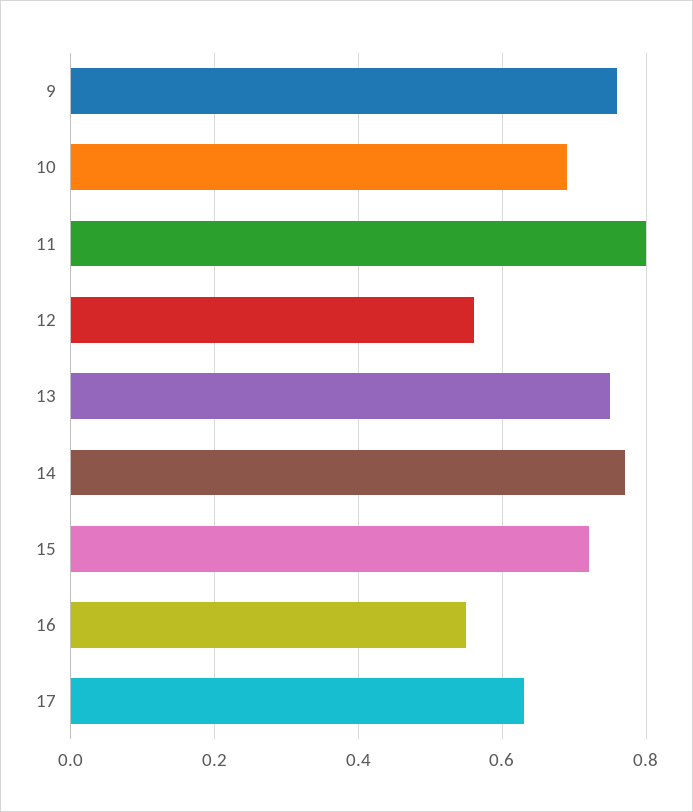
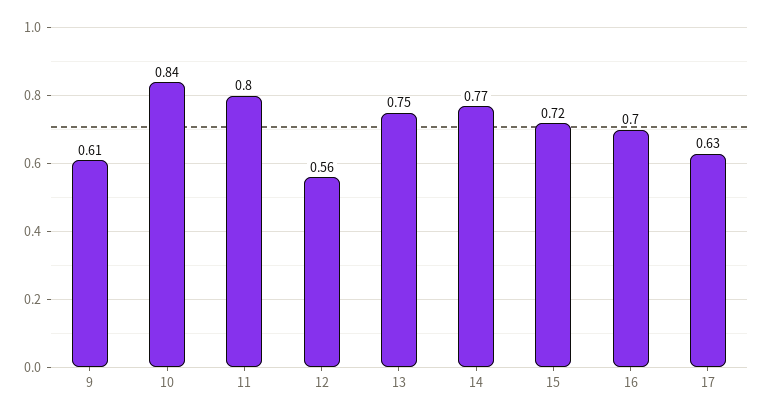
  {
-   "9": 0.75,
+   "9": 0.61,
-   "10": 0.7,
+   "10": 0.84,
    "11": 0.8,
    "12": 0.56,
    "13": 0.75,
    "14": 0.77,
    "15": 0.72,
-   "16": 0.55,
+   "16": 0.7,
    "17": 0.63
  }

